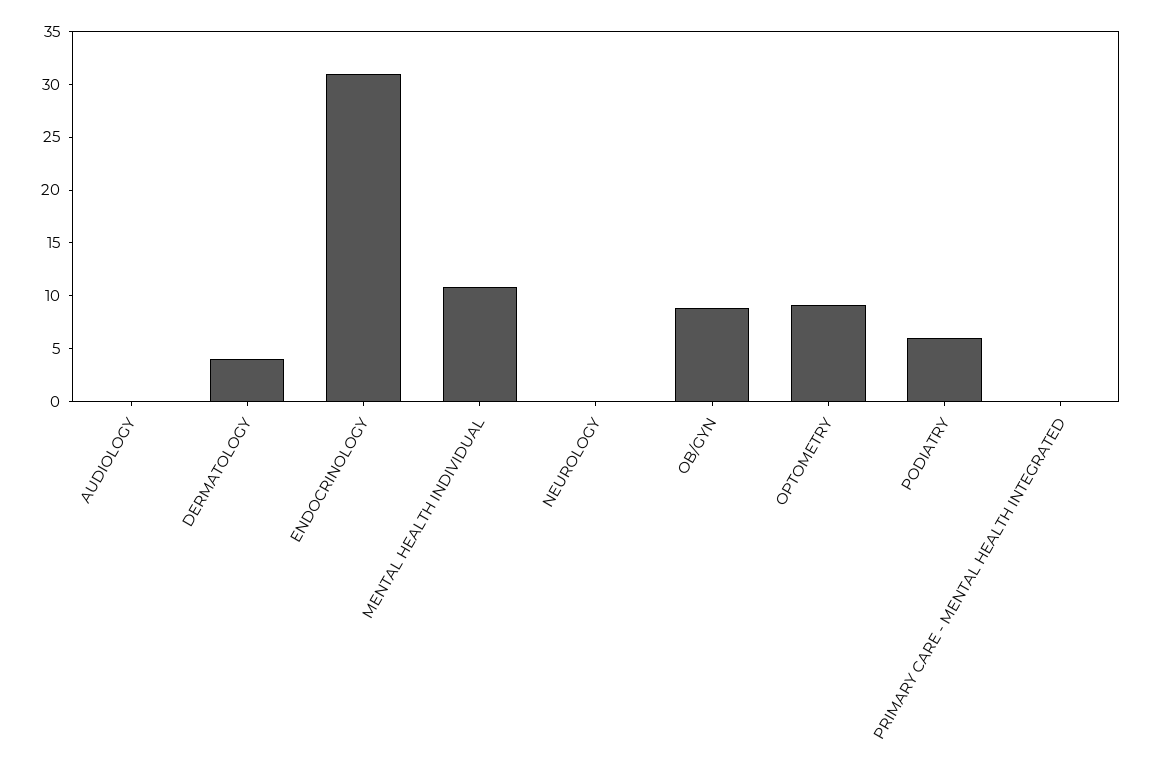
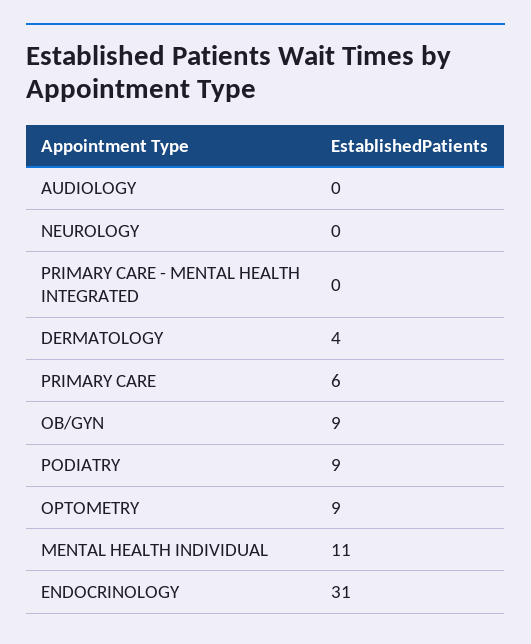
  {
    "AUDIOLOGY": 0,
    "DERMATOLOGY": 4,
    "ENDOCRINOLOGY": 31,
    "MENTAL HEALTH INDIVIDUAL": 11,
    "NEUROLOGY": 0,
    "OB/GYN": 9,
    "OPTOMETRY": 9,
-   "PODIATRY": 6,
+   "PODIATRY": 9,
-   "PRIMARY CARE - MENTAL HEALTH INTEGRATED": 0
+   "PRIMARY CARE - MENTAL HEALTH INTEGRATED": 0,
+   "PRIMARY CARE": 6
  }

